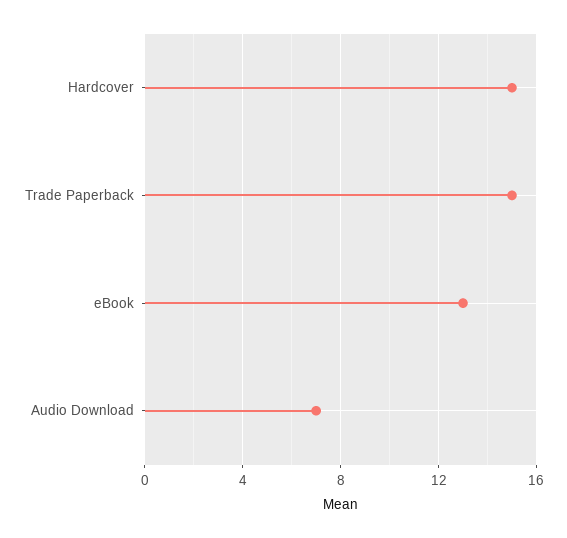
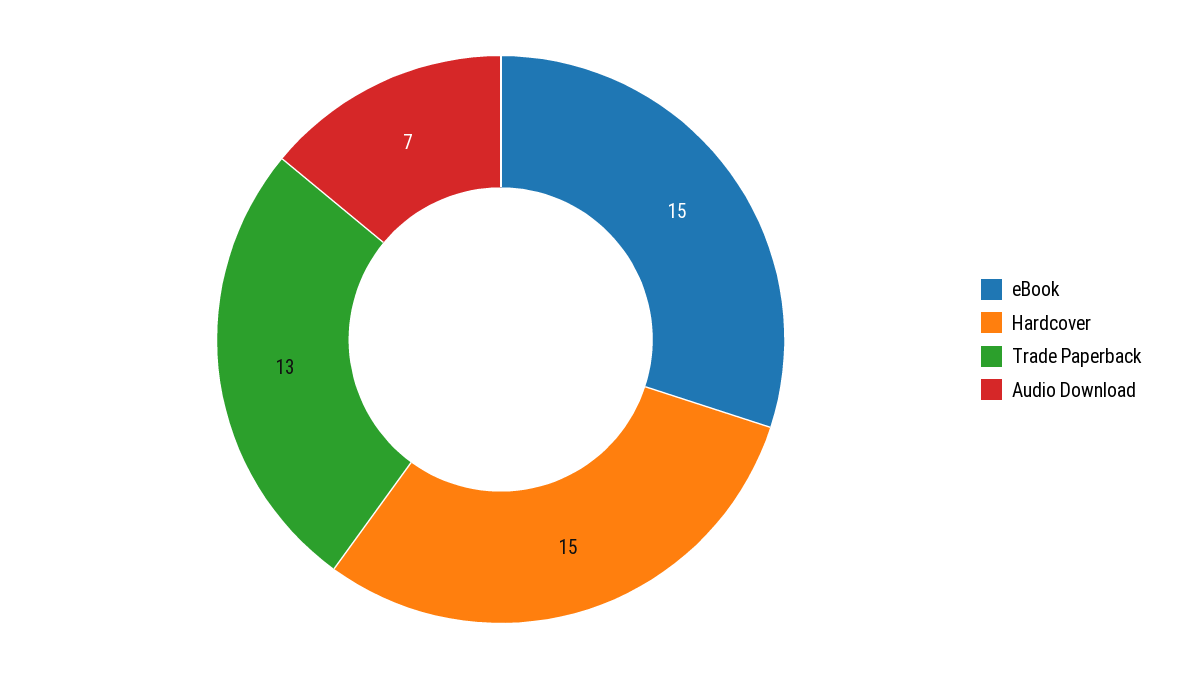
  {
    "Hardcover": 15,
-   "Trade Paperback": 15,
+   "Trade Paperback": 13,
-   "eBook": 13,
+   "eBook": 15,
    "Audio Download": 7
  }

